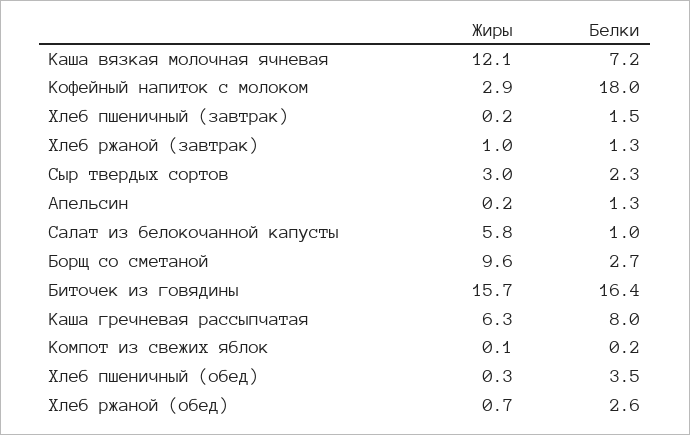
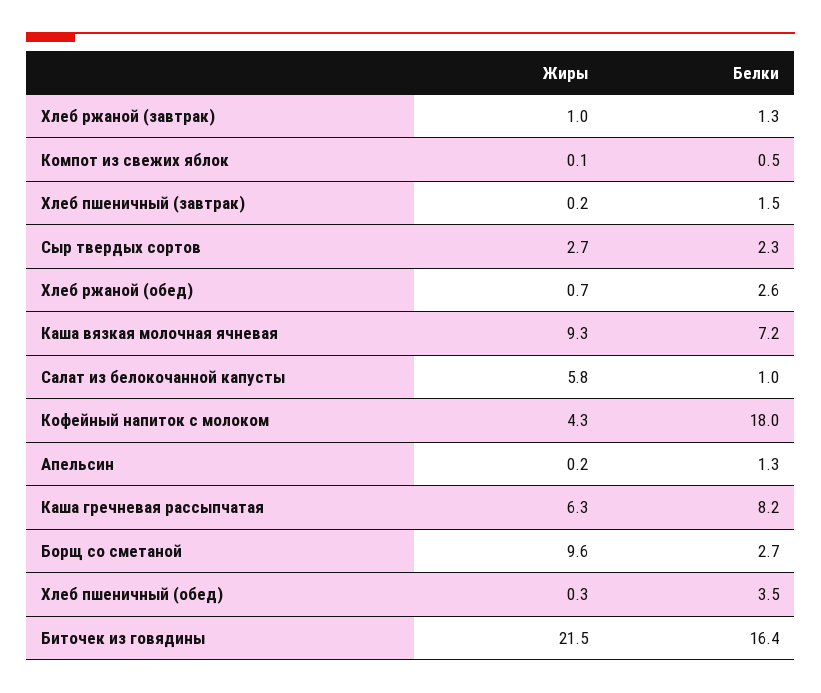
  {
    "Жиры": {
-     "Каша вязкая молочная ячневая": 12.1,
+     "Каша вязкая молочная ячневая": 9.3,
-     "Кофейный напиток с молоком": 2.9,
+     "Кофейный напиток с молоком": 4.3,
      "Хлеб пшеничный (завтрак)": 0.2,
      "Хлеб ржаной (завтрак)": 1,
-     "Сыр твердых сортов": 3,
+     "Сыр твердых сортов": 2.7,
      "Апельсин": 0.2,
      "Салат из белокочанной капусты": 5.8,
      "Борщ со сметаной": 9.6,
-     "Биточек из говядины": 15.7,
+     "Биточек из говядины": 21.5,
      "Каша гречневая рассыпчатая": 6.3,
      "Компот из свежих яблок": 0.1,
      "Хлеб пшеничный (обед)": 0.3,
      "Хлеб ржаной (обед)": 0.7
    },
    "Белки": {
      "Каша вязкая молочная ячневая": 7.2,
      "Кофейный напиток с молоком": 18,
      "Хлеб пшеничный (завтрак)": 1.5,
      "Хлеб ржаной (завтрак)": 1.3,
      "Сыр твердых сортов": 2.3,
      "Апельсин": 1.3,
      "Салат из белокочанной капусты": 1,
      "Борщ со сметаной": 2.7,
      "Биточек из говядины": 16.4,
-     "Каша гречневая рассыпчатая": 8,
+     "Каша гречневая рассыпчатая": 8.2,
-     "Компот из свежих яблок": 0.2,
+     "Компот из свежих яблок": 0.5,
      "Хлеб пшеничный (обед)": 3.5,
      "Хлеб ржаной (обед)": 2.6
    }
  }

